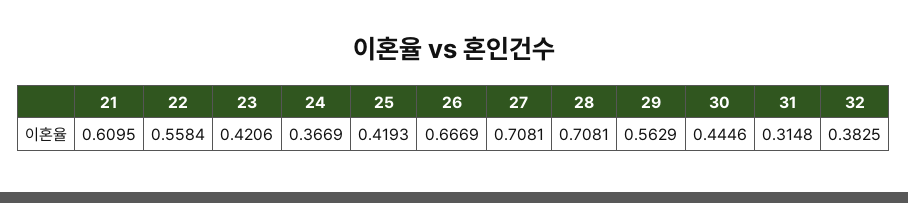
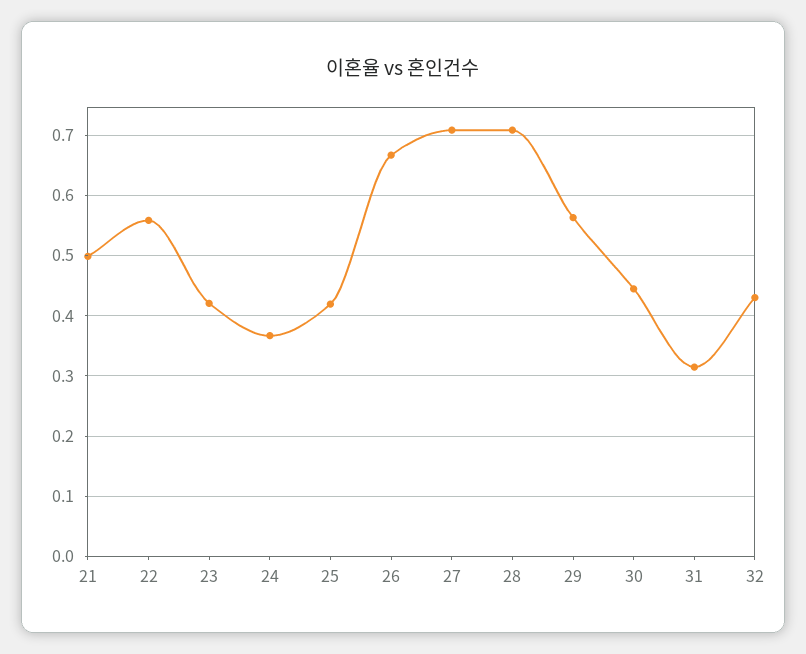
  {
-   "21": 0.6095,
+   "21": 0.5,
    "22": 0.5584,
    "23": 0.4206,
    "24": 0.3669,
    "25": 0.4193,
    "26": 0.6669,
    "27": 0.7081,
    "28": 0.7081,
    "29": 0.5629,
    "30": 0.4446,
    "31": 0.3148,
-   "32": 0.3825
+   "32": 0.43
  }

